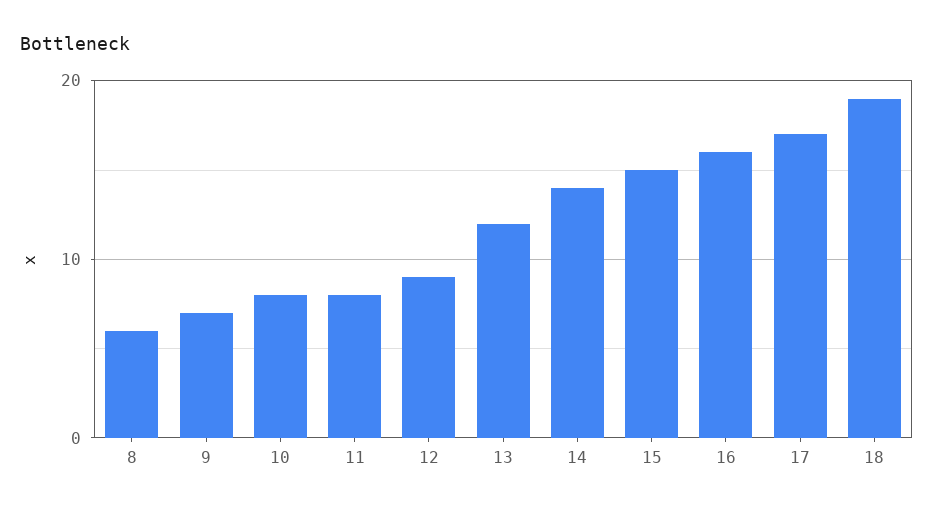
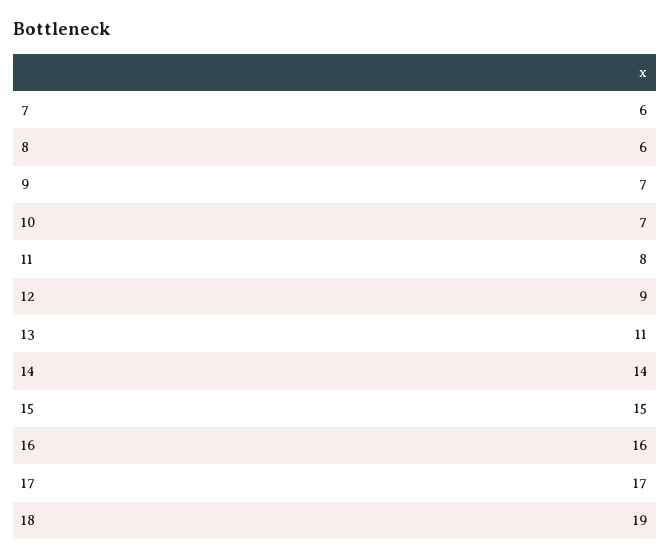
  {
    "8": 6,
    "9": 7,
-   "10": 8,
+   "10": 7,
    "11": 8,
    "12": 9,
-   "13": 12,
+   "13": 11,
    "14": 14,
    "15": 15,
    "16": 16,
    "17": 17,
-   "18": 19
+   "18": 19,
+   "7": 6
  }

